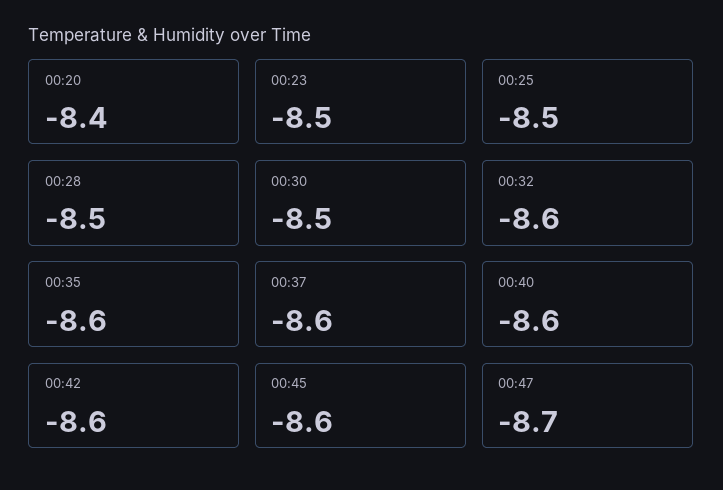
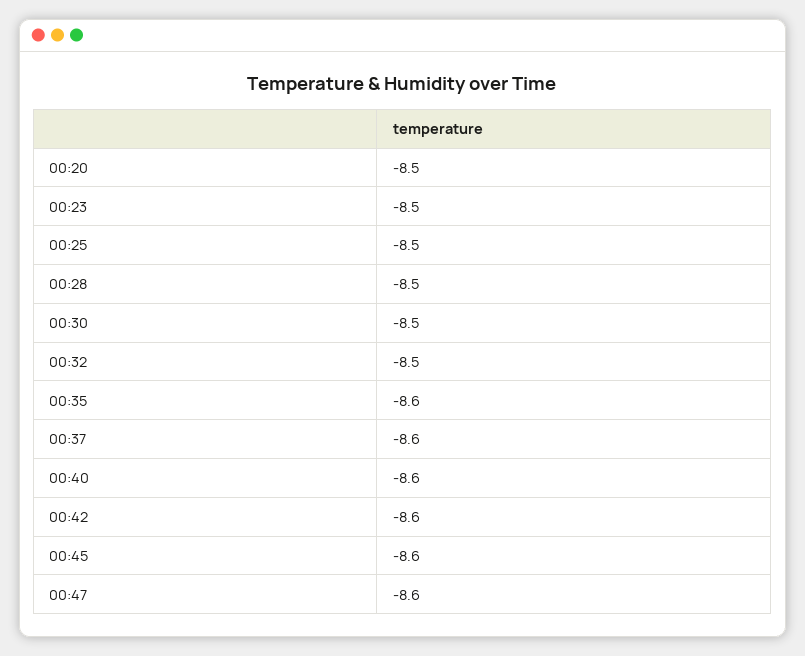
  {
-   "00:20": -8.4,
+   "00:20": -8.5,
    "00:23": -8.5,
    "00:25": -8.5,
    "00:28": -8.5,
    "00:30": -8.5,
-   "00:32": -8.6,
+   "00:32": -8.5,
    "00:35": -8.6,
    "00:37": -8.6,
    "00:40": -8.6,
    "00:42": -8.6,
    "00:45": -8.6,
-   "00:47": -8.7
+   "00:47": -8.6
  }

